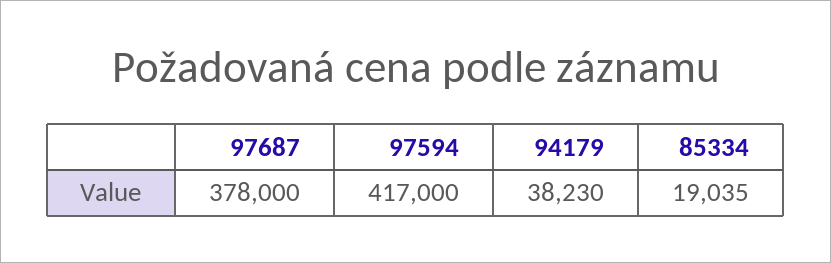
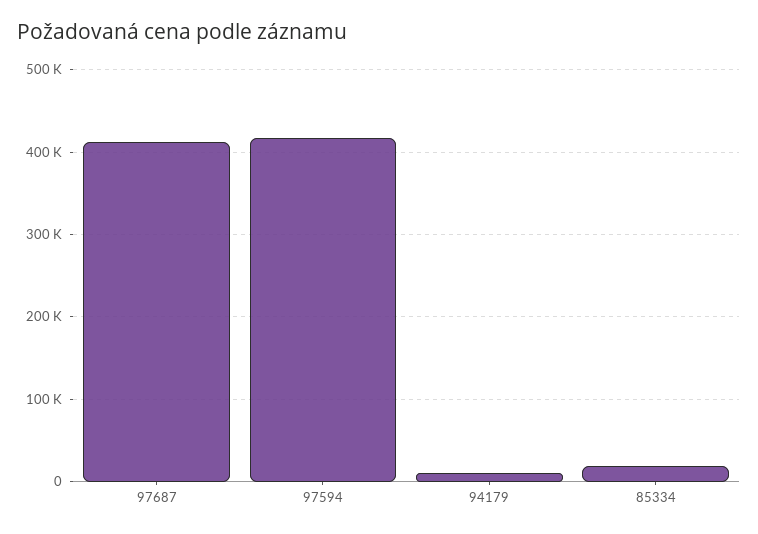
  {
-   "97687": 378000,
+   "97687": 410000,
    "97594": 417000,
-   "94179": 38230,
+   "94179": 10000,
    "85334": 19035
  }

